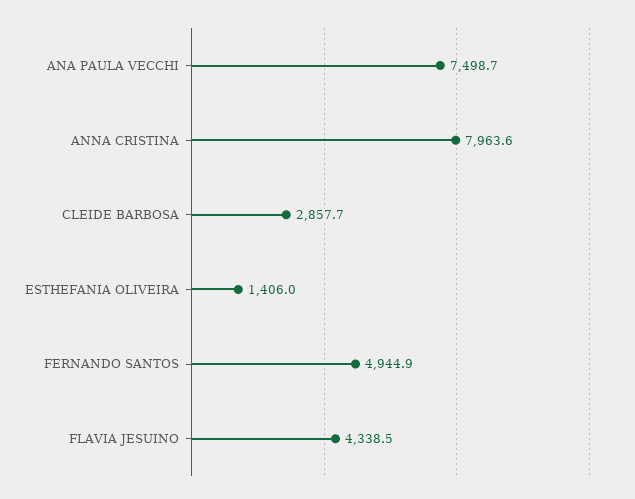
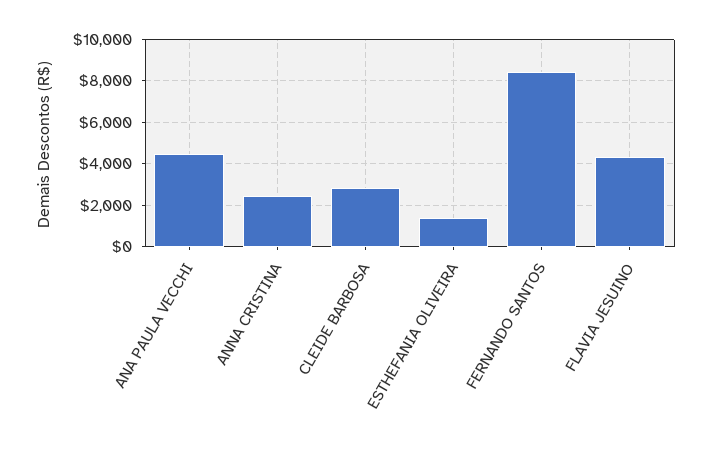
  {
-   "ANA PAULA VECCHI": 7498.7,
+   "ANA PAULA VECCHI": 4500,
-   "ANNA CRISTINA": 7963.6,
+   "ANNA CRISTINA": 2500,
    "CLEIDE BARBOSA": 2857.7,
    "ESTHEFANIA OLIVEIRA": 1406,
-   "FERNANDO SANTOS": 4944.9,
+   "FERNANDO SANTOS": 8500,
    "FLAVIA JESUINO": 4338.5
  }

